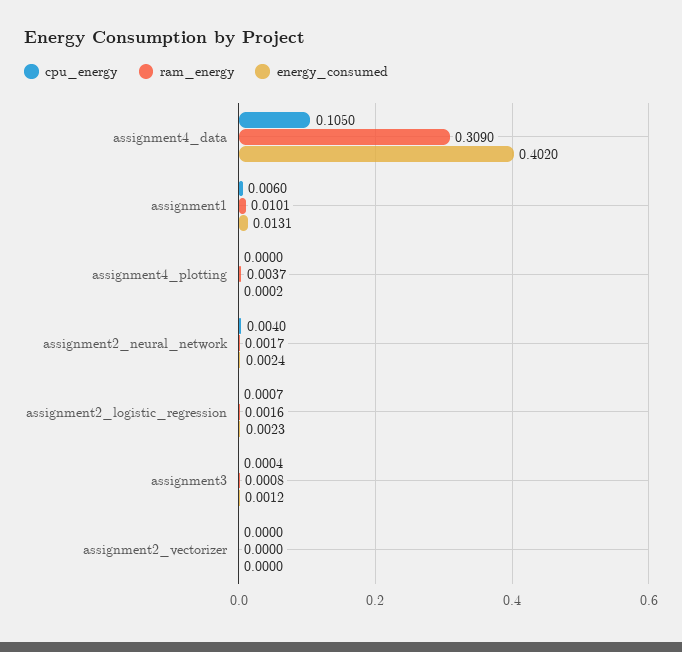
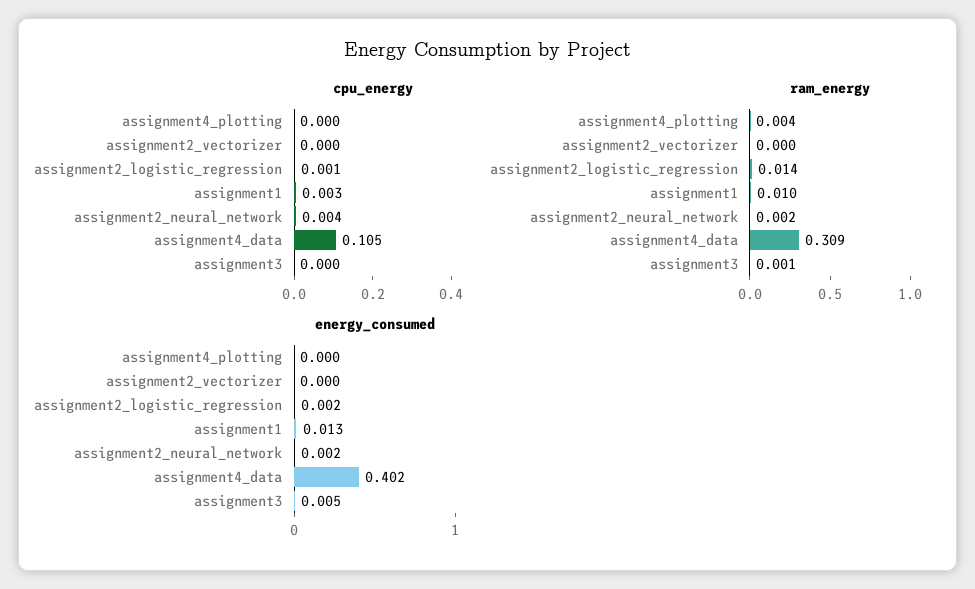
  {
    "cpu_energy": {
      "assignment4_data": 0.105,
-     "assignment1": 0.006,
+     "assignment1": 0.003,
      "assignment4_plotting": 0,
      "assignment2_neural_network": 0.004,
      "assignment2_logistic_regression": 0.0007,
      "assignment3": 0.0004,
      "assignment2_vectorizer": 0
    },
    "ram_energy": {
      "assignment4_data": 0.309,
      "assignment1": 0.0101,
      "assignment4_plotting": 0.0037,
      "assignment2_neural_network": 0.0017,
-     "assignment2_logistic_regression": 0.0016,
+     "assignment2_logistic_regression": 0.014,
      "assignment3": 0.0008,
      "assignment2_vectorizer": 0
    },
    "energy_consumed": {
      "assignment4_data": 0.402,
      "assignment1": 0.0131,
      "assignment4_plotting": 0.0002,
      "assignment2_neural_network": 0.0024,
      "assignment2_logistic_regression": 0.0023,
-     "assignment3": 0.0012,
+     "assignment3": 0.005,
      "assignment2_vectorizer": 0
    }
  }

